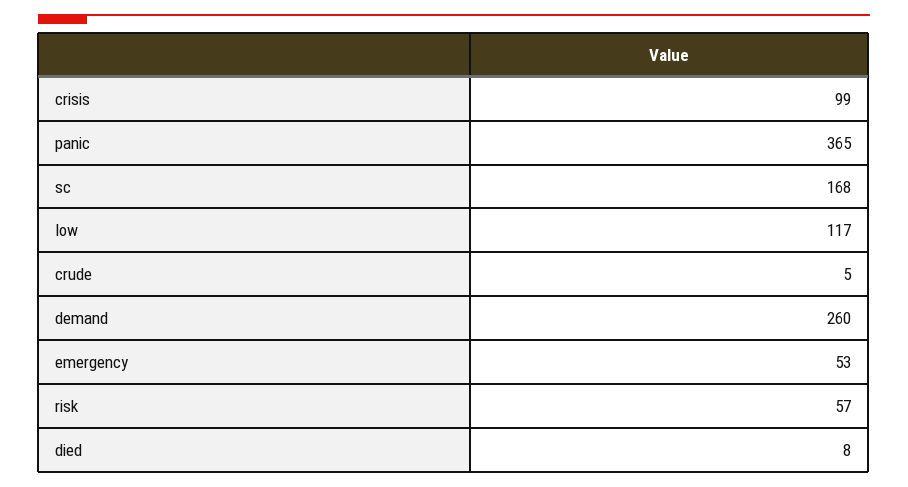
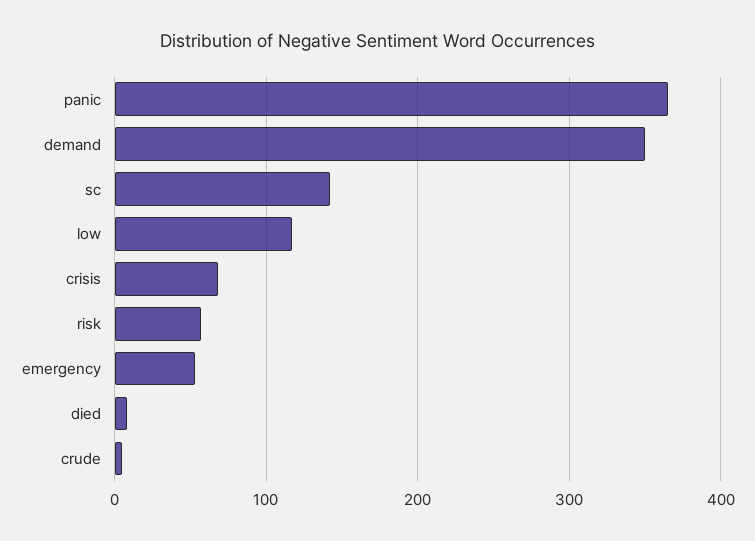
  {
-   "crisis": 99,
+   "crisis": 70,
    "panic": 365,
-   "sc": 168,
+   "sc": 140,
    "low": 117,
    "crude": 5,
-   "demand": 260,
+   "demand": 350,
    "emergency": 53,
    "risk": 57,
    "died": 8
  }

